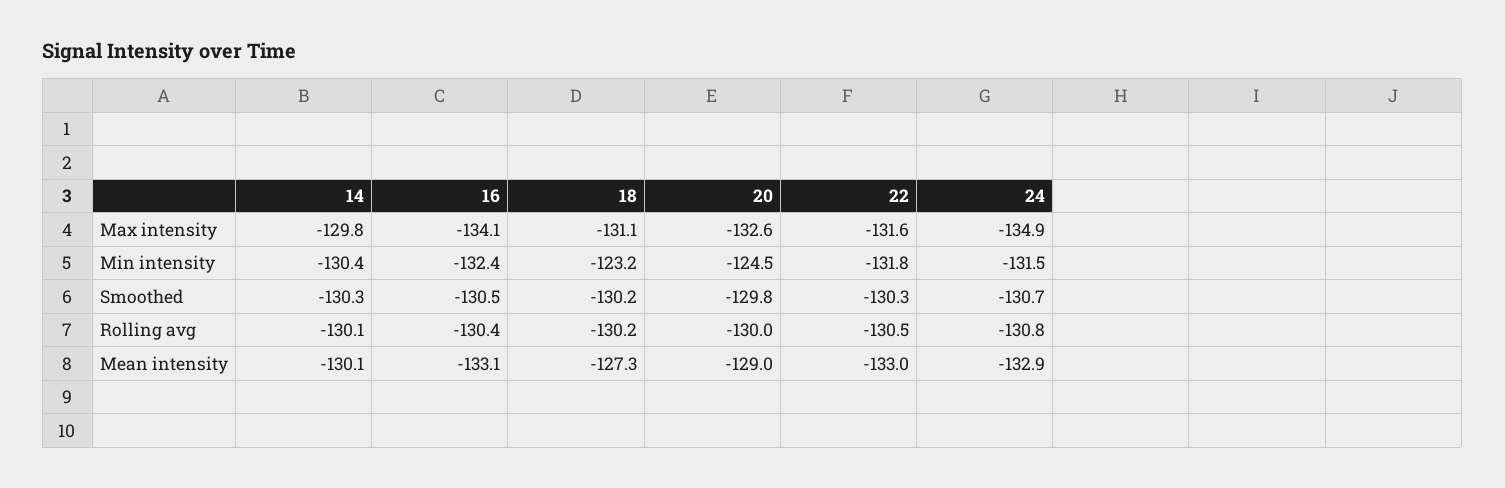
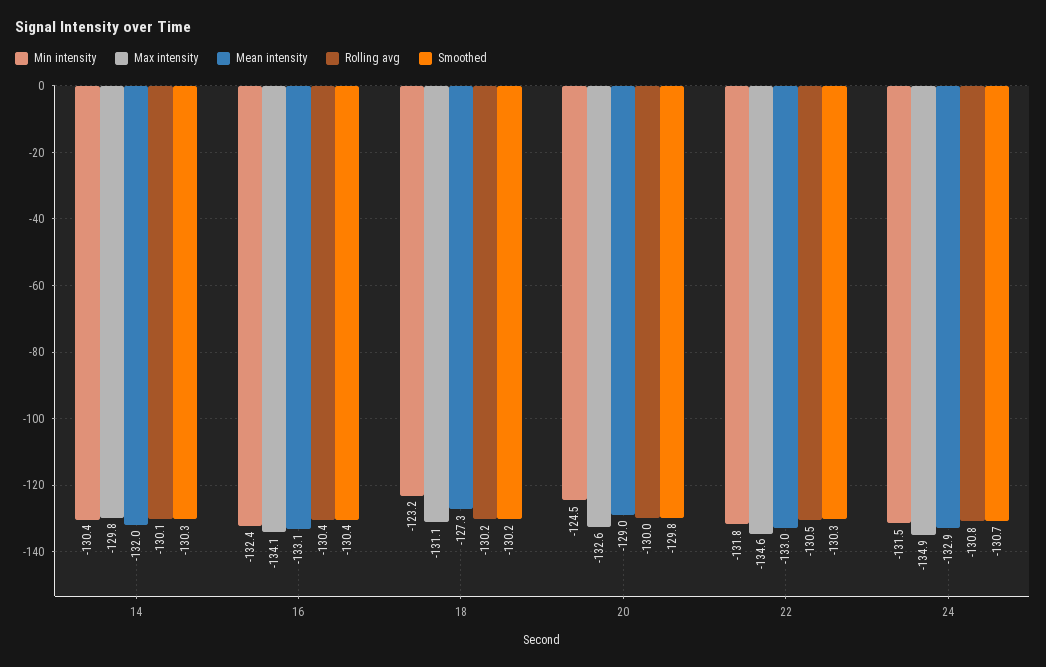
  {
    "Max intensity": {
      "14": -129.8,
      "16": -134.1,
      "18": -131.1,
      "20": -132.6,
-     "22": -131.6,
+     "22": -134.6,
      "24": -134.9
    },
    "Min intensity": {
      "14": -130.4,
      "16": -132.4,
      "18": -123.2,
      "20": -124.5,
      "22": -131.8,
      "24": -131.5
    },
    "Smoothed": {
      "14": -130.3,
-     "16": -130.5,
+     "16": -130.4,
      "18": -130.2,
      "20": -129.8,
      "22": -130.3,
      "24": -130.7
    },
    "Rolling avg": {
      "14": -130.1,
      "16": -130.4,
      "18": -130.2,
      "20": -130,
      "22": -130.5,
      "24": -130.8
    },
    "Mean intensity": {
-     "14": -130.1,
+     "14": -132,
      "16": -133.1,
      "18": -127.3,
      "20": -129,
      "22": -133,
      "24": -132.9
    }
  }

